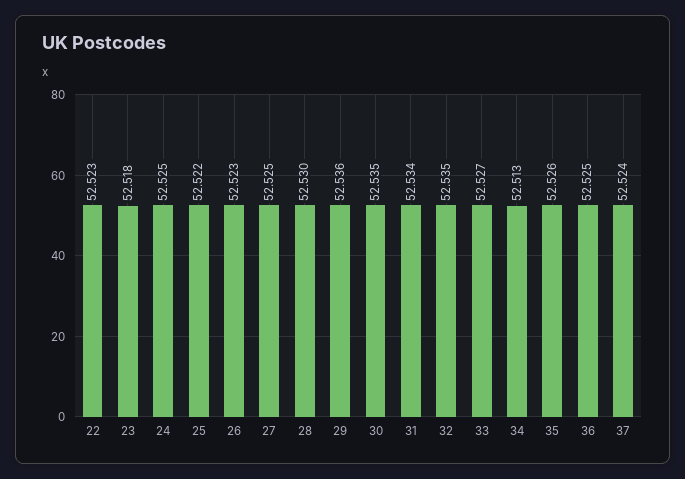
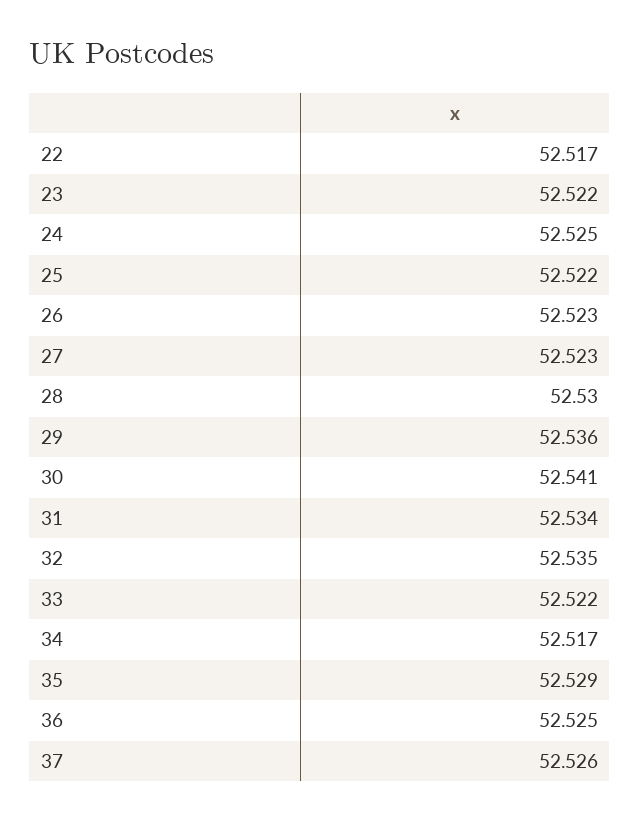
  {
-   "22": 52.523,
+   "22": 52.517,
-   "23": 52.518,
+   "23": 52.522,
    "24": 52.525,
    "25": 52.522,
    "26": 52.523,
-   "27": 52.525,
+   "27": 52.523,
    "28": 52.53,
    "29": 52.536,
-   "30": 52.535,
+   "30": 52.541,
    "31": 52.534,
    "32": 52.535,
-   "33": 52.527,
+   "33": 52.522,
-   "34": 52.513,
+   "34": 52.517,
-   "35": 52.526,
+   "35": 52.529,
    "36": 52.525,
-   "37": 52.524
+   "37": 52.526
  }

